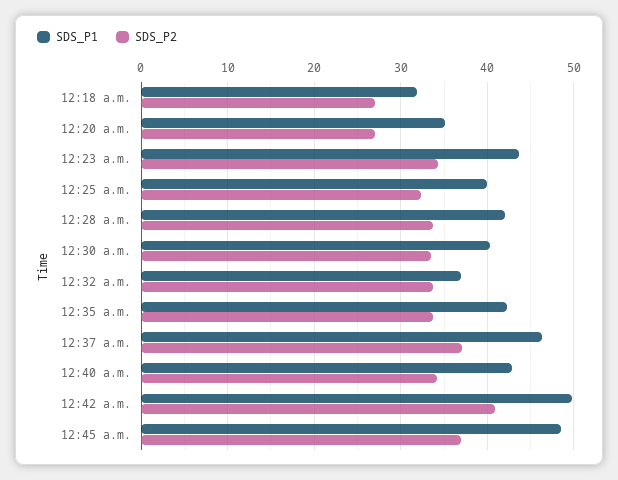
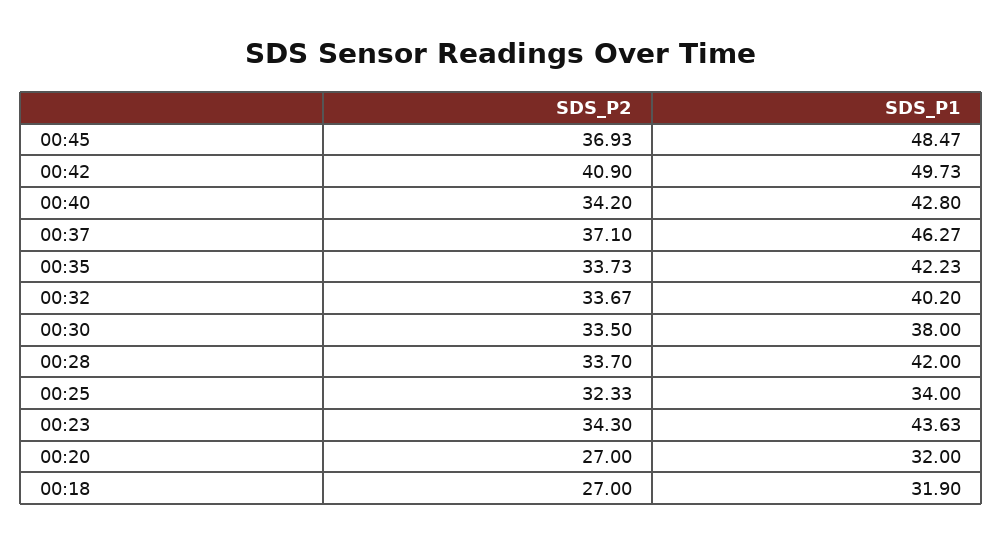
  {
    "SDS_P1": {
      "12:18 a.m.": 31.9,
-     "12:20 a.m.": 35,
+     "12:20 a.m.": 32,
      "12:23 a.m.": 43.63,
-     "12:25 a.m.": 40,
+     "12:25 a.m.": 34,
      "12:28 a.m.": 42,
-     "12:30 a.m.": 40,
+     "12:30 a.m.": 38,
-     "12:32 a.m.": 37,
+     "12:32 a.m.": 40.2,
      "12:35 a.m.": 42.23,
      "12:37 a.m.": 46.27,
      "12:40 a.m.": 42.8,
      "12:42 a.m.": 49.73,
      "12:45 a.m.": 48.47
    },
    "SDS_P2": {
      "12:18 a.m.": 27,
      "12:20 a.m.": 27,
      "12:23 a.m.": 34.3,
      "12:25 a.m.": 32.33,
      "12:28 a.m.": 33.7,
      "12:30 a.m.": 33.5,
      "12:32 a.m.": 33.67,
      "12:35 a.m.": 33.73,
      "12:37 a.m.": 37.1,
      "12:40 a.m.": 34.2,
      "12:42 a.m.": 40.9,
      "12:45 a.m.": 36.93
    }
  }

